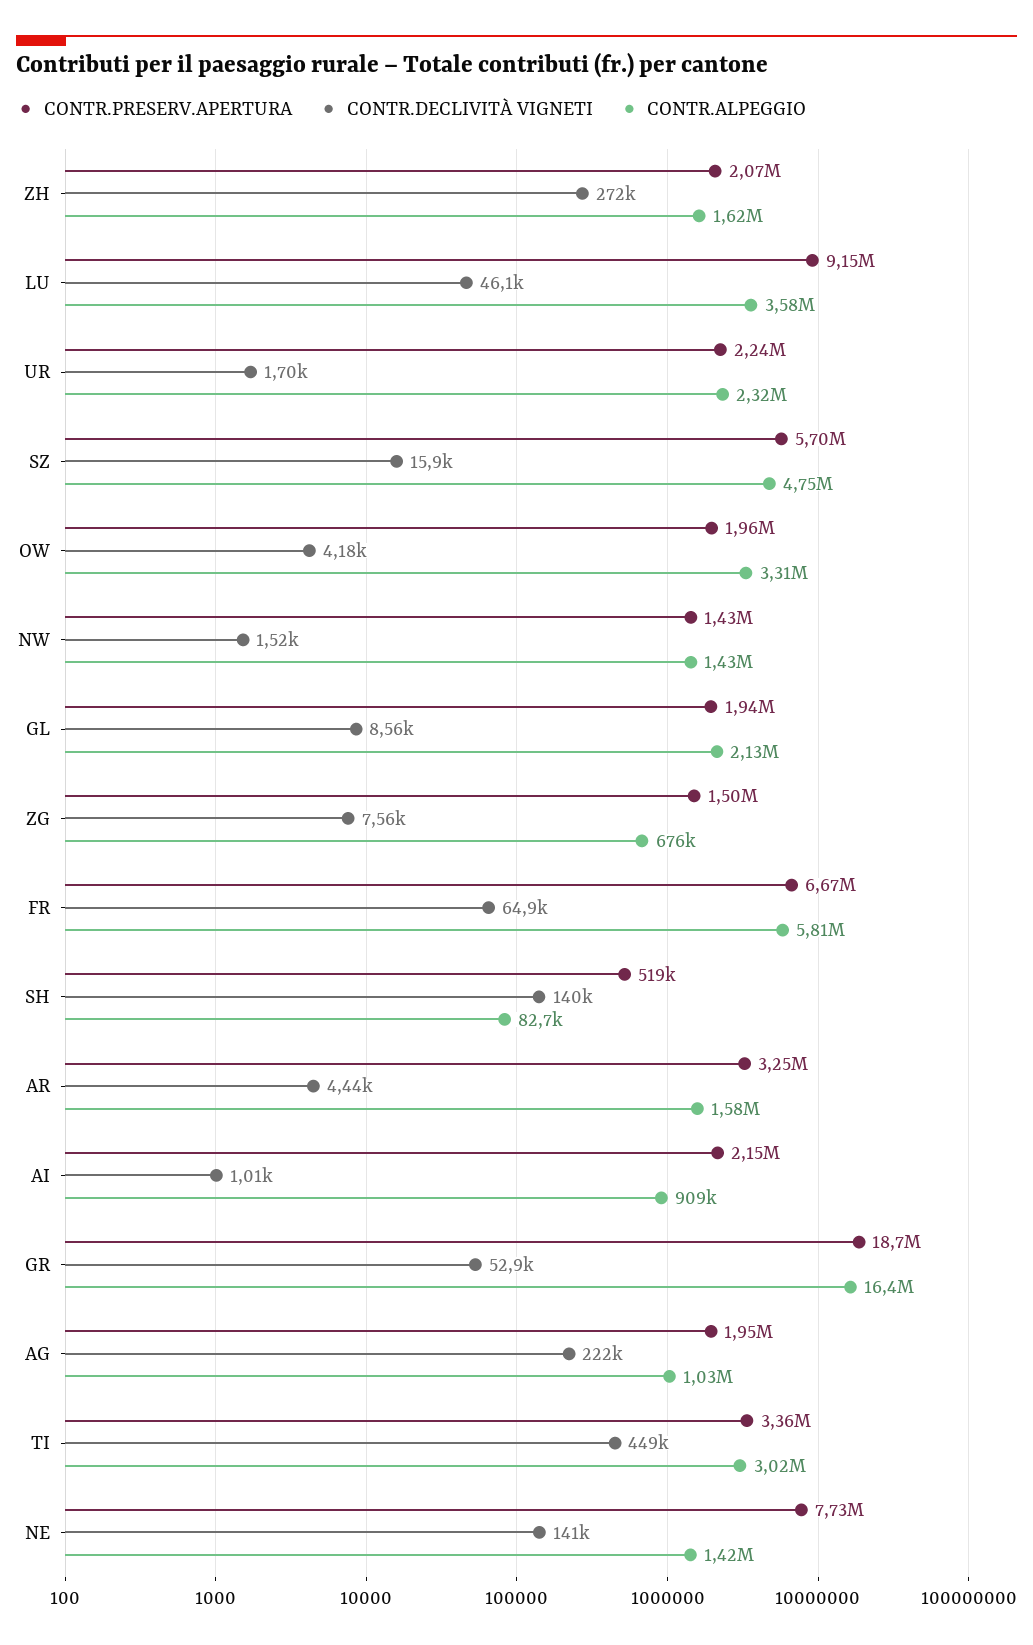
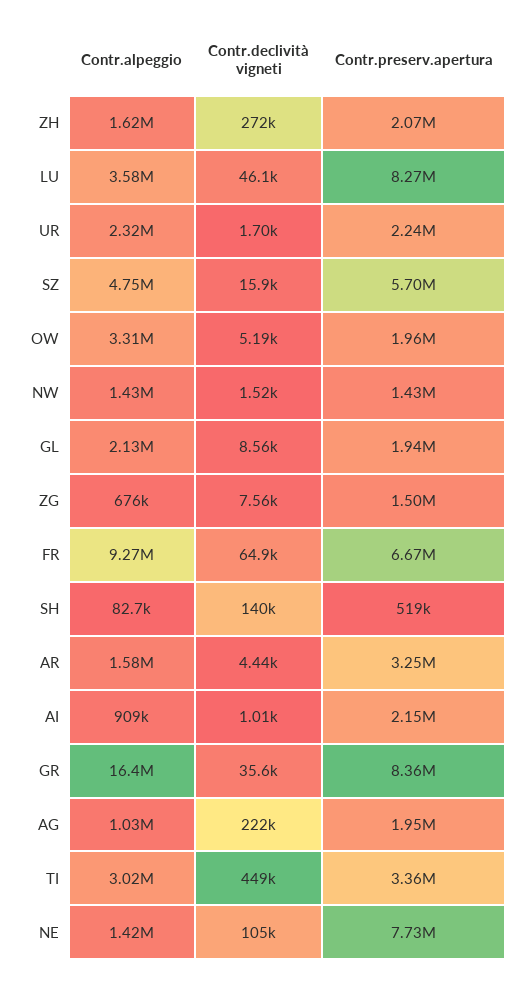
  {
    "CONTR.PRESERV.APERTURA": {
      "ZH": 2070000,
-     "LU": 9150000,
+     "LU": 8270000,
      "UR": 2240000,
      "SZ": 5700000,
      "OW": 1960000,
      "NW": 1430000,
      "GL": 1940000,
      "ZG": 1500000,
      "FR": 6670000,
      "SH": 519000,
      "AR": 3250000,
      "AI": 2150000,
-     "GR": 18700000,
+     "GR": 8360000,
      "AG": 1950000,
      "TI": 3360000,
      "NE": 7730000
    },
    "CONTR.DECLIVITÀ VIGNETI": {
      "ZH": 272000,
      "LU": 46100,
      "UR": 1700,
      "SZ": 15900,
-     "OW": 4180,
+     "OW": 5190,
      "NW": 1520,
      "GL": 8560,
      "ZG": 7560,
      "FR": 64900,
      "SH": 140000,
      "AR": 4440,
      "AI": 1010,
-     "GR": 52900,
+     "GR": 35600,
      "AG": 222000,
      "TI": 449000,
-     "NE": 141000
+     "NE": 105000
    },
    "CONTR.ALPEGGIO": {
      "ZH": 1620000,
      "LU": 3580000,
      "UR": 2320000,
      "SZ": 4750000,
      "OW": 3310000,
      "NW": 1430000,
      "GL": 2130000,
      "ZG": 676000,
-     "FR": 5810000,
+     "FR": 9270000,
      "SH": 82700,
      "AR": 1580000,
      "AI": 909000,
      "GR": 16400000,
      "AG": 1030000,
      "TI": 3020000,
      "NE": 1420000
    }
  }

